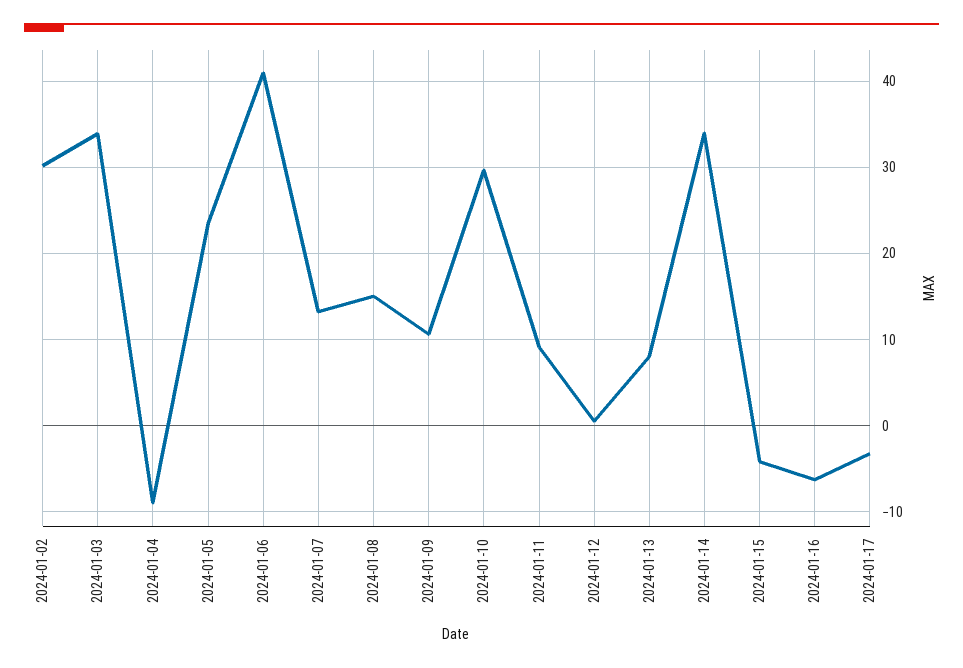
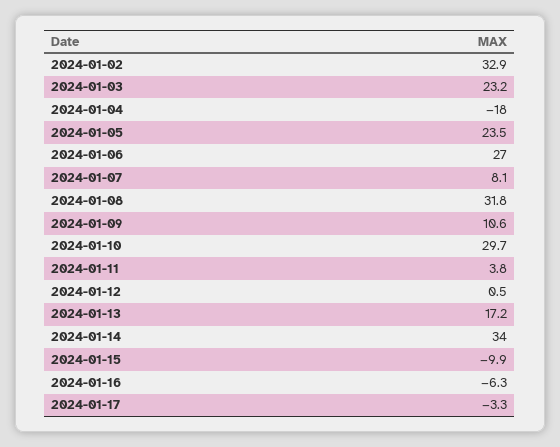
  {
-   "2024-01-02": 30,
+   "2024-01-02": 32.9,
-   "2024-01-03": 34,
+   "2024-01-03": 23.2,
-   "2024-01-04": -9,
+   "2024-01-04": -18,
    "2024-01-05": 23.5,
-   "2024-01-06": 41,
+   "2024-01-06": 27,
-   "2024-01-07": 13,
+   "2024-01-07": 8.1,
-   "2024-01-08": 15,
+   "2024-01-08": 31.8,
    "2024-01-09": 10.6,
    "2024-01-10": 29.7,
-   "2024-01-11": 9,
+   "2024-01-11": 3.8,
    "2024-01-12": 0.5,
-   "2024-01-13": 8,
+   "2024-01-13": 17.2,
    "2024-01-14": 34,
-   "2024-01-15": -4,
+   "2024-01-15": -9.9,
    "2024-01-16": -6.3,
    "2024-01-17": -3.3
  }

